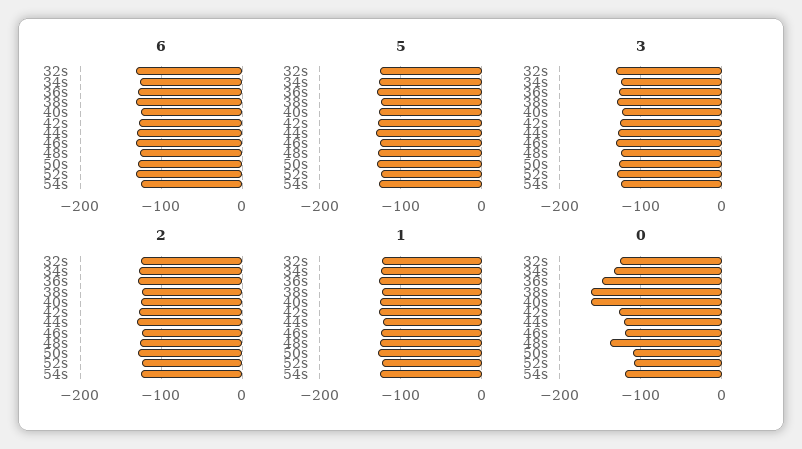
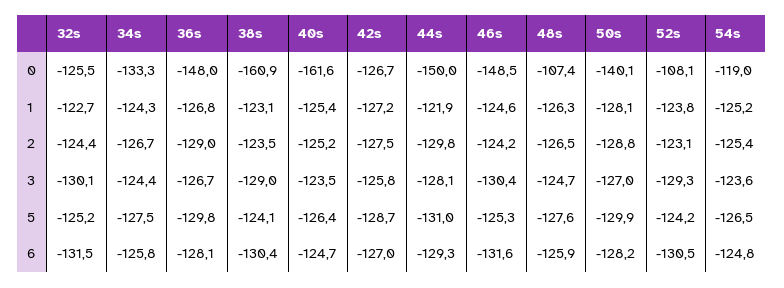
  {
    "6": {
      "32s": -131.5,
      "34s": -125.8,
      "36s": -128.1,
      "38s": -130.4,
      "40s": -124.7,
      "42s": -127,
      "44s": -129.3,
      "46s": -131.6,
      "48s": -125.9,
      "50s": -128.2,
      "52s": -130.5,
      "54s": -124.8
    },
    "5": {
      "32s": -125.2,
      "34s": -127.5,
      "36s": -129.8,
      "38s": -124.1,
      "40s": -126.4,
      "42s": -128.7,
      "44s": -131,
      "46s": -125.3,
      "48s": -127.6,
      "50s": -129.9,
      "52s": -124.2,
      "54s": -126.5
    },
    "3": {
      "32s": -130.1,
      "34s": -124.4,
      "36s": -126.7,
      "38s": -129,
      "40s": -123.5,
      "42s": -125.8,
      "44s": -128.1,
      "46s": -130.4,
      "48s": -124.7,
      "50s": -127,
      "52s": -129.3,
      "54s": -123.6
    },
    "2": {
      "32s": -124.4,
      "34s": -126.7,
      "36s": -129,
      "38s": -123.5,
      "40s": -125.2,
      "42s": -127.5,
      "44s": -129.8,
      "46s": -124.2,
      "48s": -126.5,
      "50s": -128.8,
      "52s": -123.1,
      "54s": -125.4
    },
    "1": {
      "32s": -122.7,
      "34s": -124.3,
      "36s": -126.8,
      "38s": -123.1,
      "40s": -125.4,
      "42s": -127.2,
      "44s": -121.9,
      "46s": -124.6,
      "48s": -126.3,
      "50s": -128.1,
      "52s": -123.8,
      "54s": -125.2
    },
    "0": {
      "32s": -125.5,
      "34s": -133.3,
      "36s": -148,
      "38s": -160.9,
      "40s": -161.6,
      "42s": -126.7,
-     "44s": -120,
+     "44s": -150,
-     "46s": -120,
+     "46s": -148.5,
-     "48s": -140,
+     "48s": -107.4,
-     "50s": -110,
+     "50s": -140.1,
      "52s": -108.1,
      "54s": -119
    }
  }

